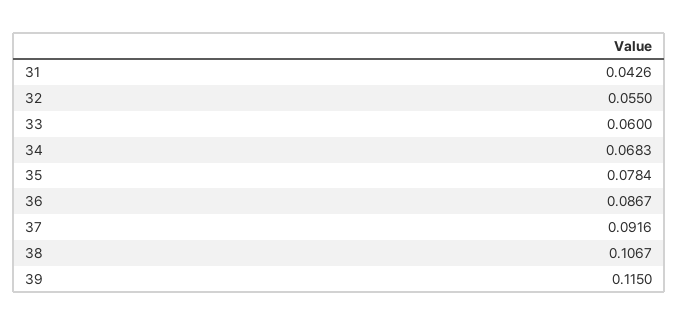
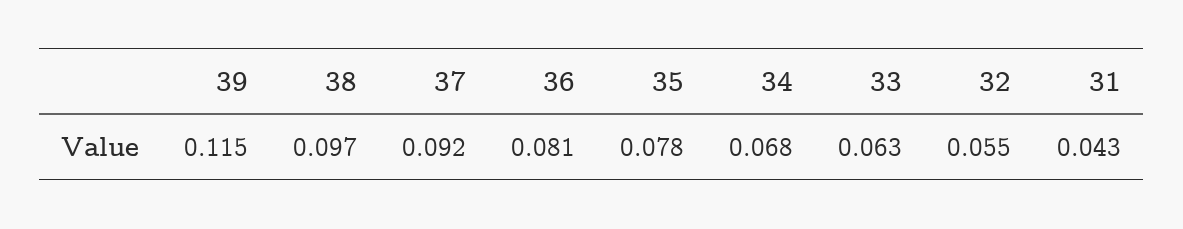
  {
    "31": 0.0426,
    "32": 0.055,
-   "33": 0.06,
+   "33": 0.063,
    "34": 0.0683,
    "35": 0.0784,
-   "36": 0.0867,
+   "36": 0.081,
    "37": 0.0916,
-   "38": 0.1067,
+   "38": 0.097,
    "39": 0.115
  }

